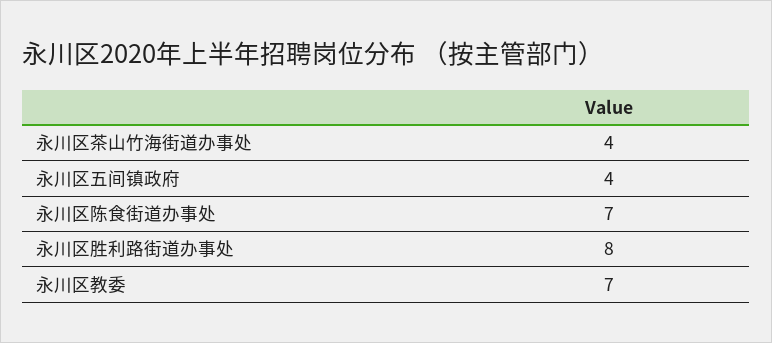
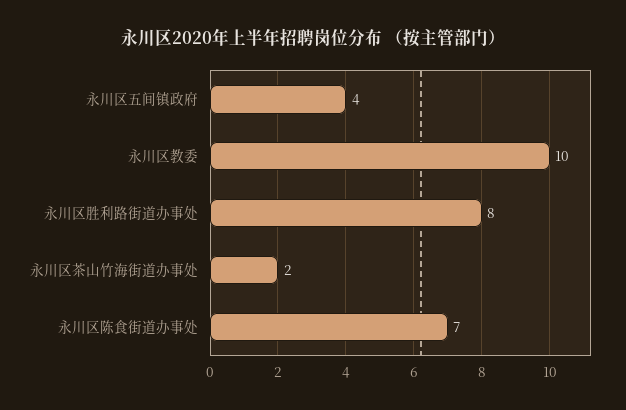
  {
-   "永川区茶山竹海街道办事处": 4,
+   "永川区茶山竹海街道办事处": 2,
    "永川区五间镇政府": 4,
    "永川区陈食街道办事处": 7,
    "永川区胜利路街道办事处": 8,
-   "永川区教委": 7
+   "永川区教委": 10
  }

